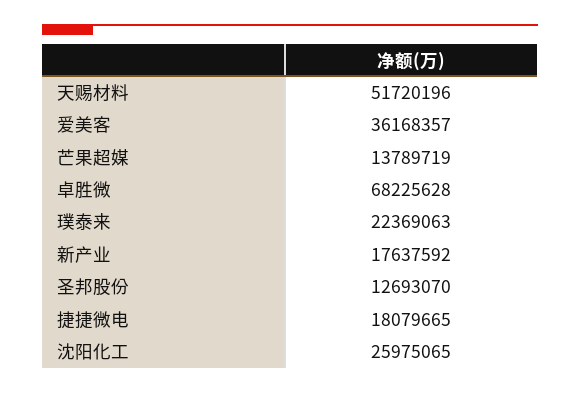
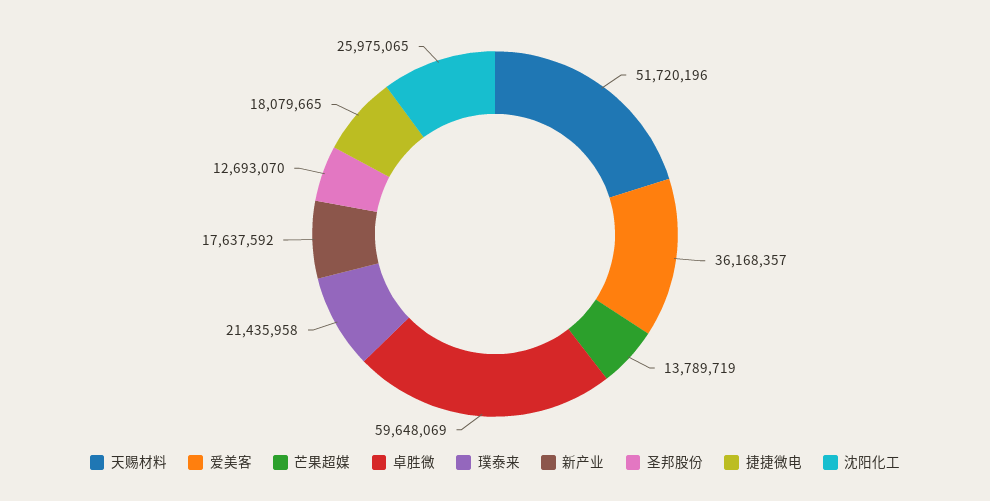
  {
    "天赐材料": 51720196,
    "爱美客": 36168357,
    "芒果超媒": 13789719,
-   "卓胜微": 68225628,
+   "卓胜微": 59648069,
-   "璞泰来": 22369063,
+   "璞泰来": 21435958,
    "新产业": 17637592,
    "圣邦股份": 12693070,
    "捷捷微电": 18079665,
    "沈阳化工": 25975065
  }

